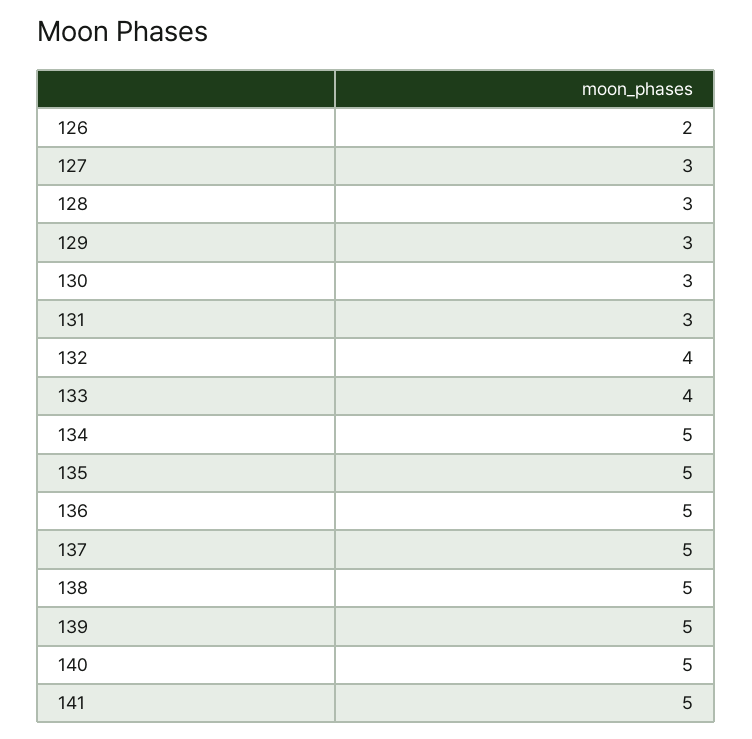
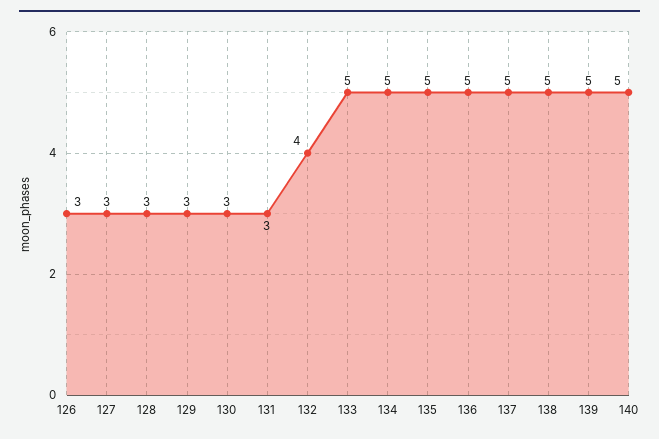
  {
-   "126": 2,
+   "126": 3,
    "127": 3,
    "128": 3,
    "129": 3,
    "130": 3,
    "131": 3,
    "132": 4,
-   "133": 4,
+   "133": 5,
    "134": 5,
    "135": 5,
    "136": 5,
    "137": 5,
    "138": 5,
    "139": 5,
-   "140": 5,
+   "140": 5
-   "141": 5
  }

